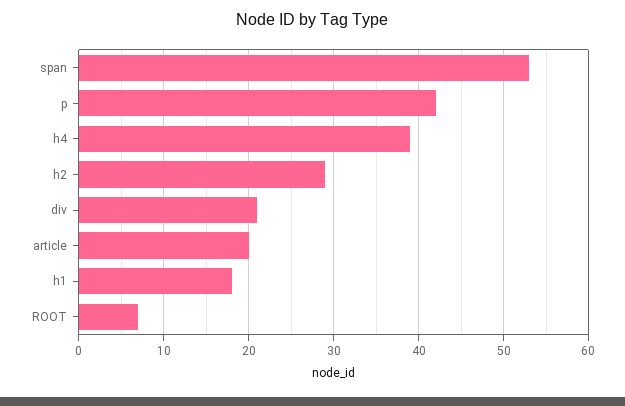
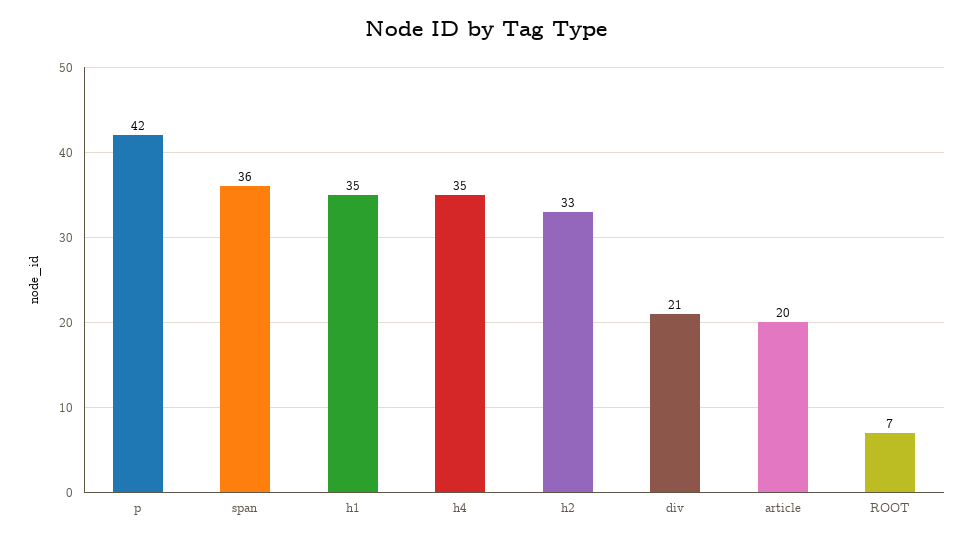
  {
-   "span": 53,
+   "span": 36,
    "p": 42,
-   "h4": 39,
+   "h4": 35,
-   "h2": 29,
+   "h2": 33,
    "div": 21,
    "article": 20,
-   "h1": 18,
+   "h1": 35,
    "ROOT": 7
  }

